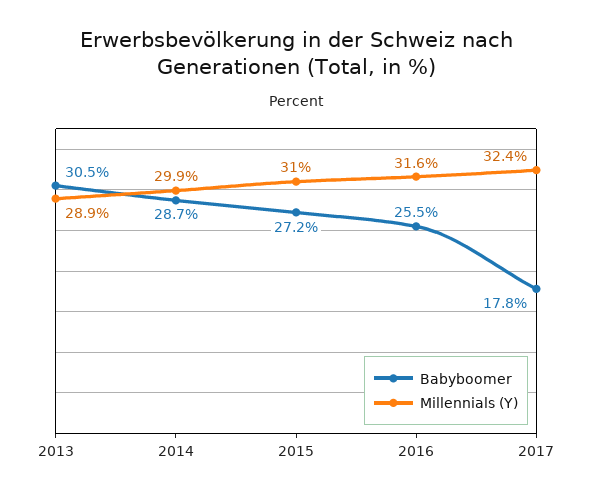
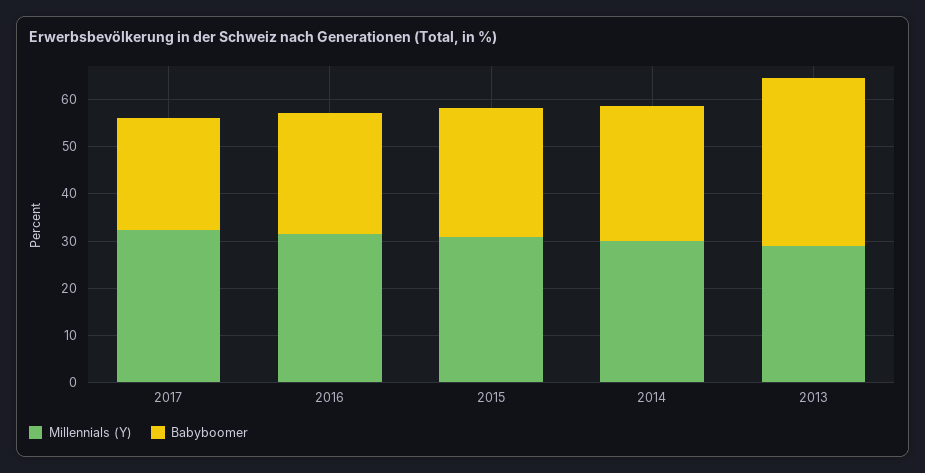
  {
    "Babyboomer": {
-     "2013": 30.5,
+     "2013": 36,
      "2014": 28.7,
      "2015": 27.2,
      "2016": 25.5,
-     "2017": 17.8
+     "2017": 24
    },
    "Millennials (Y)": {
      "2013": 28.9,
      "2014": 29.9,
      "2015": 31,
      "2016": 31.6,
      "2017": 32.4
    }
  }

